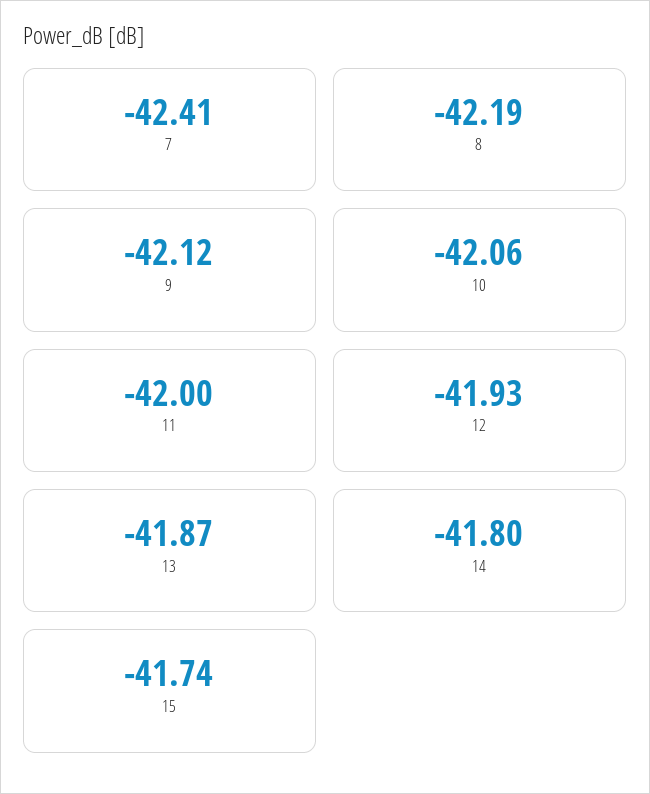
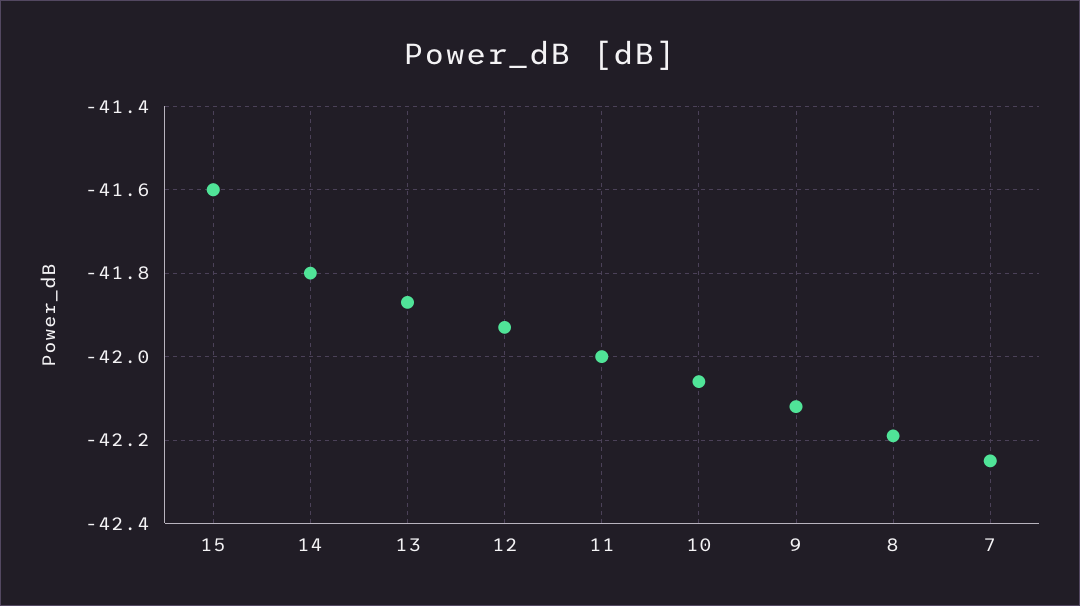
  {
-   "7": -42.41,
+   "7": -42.25,
    "8": -42.19,
    "9": -42.12,
    "10": -42.06,
    "11": -42,
    "12": -41.93,
    "13": -41.87,
    "14": -41.8,
-   "15": -41.74
+   "15": -41.6
  }

